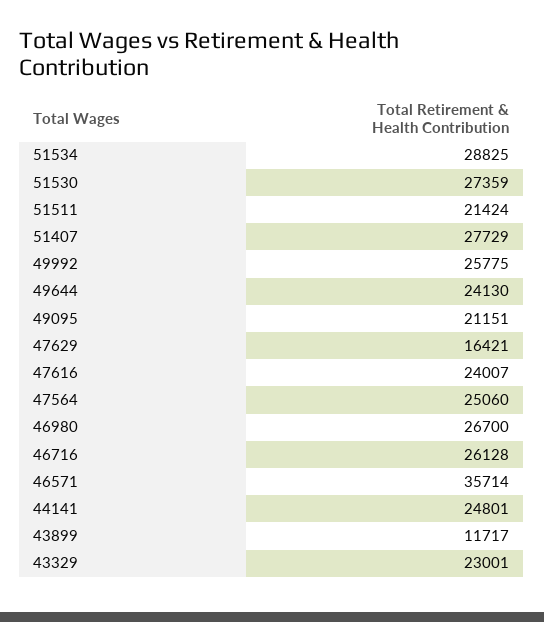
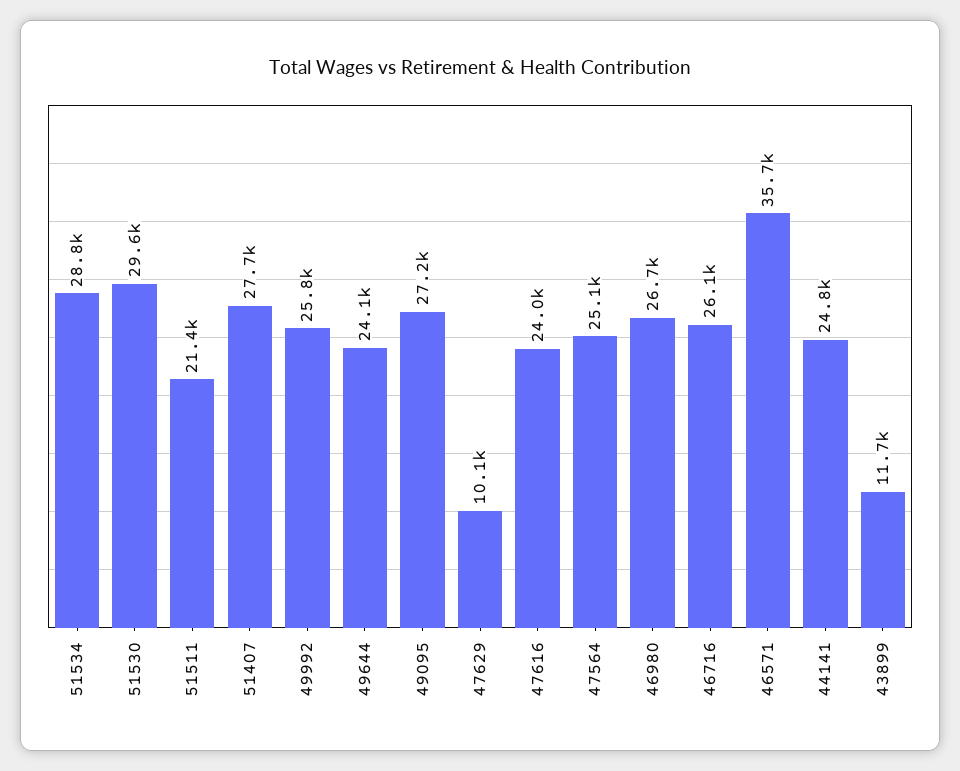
  {
    "51534": 28825,
-   "51530": 27359,
+   "51530": 29600,
    "51511": 21424,
    "51407": 27729,
    "49992": 25775,
    "49644": 24130,
-   "49095": 21151,
+   "49095": 27200,
-   "47629": 16421,
+   "47629": 10100,
    "47616": 24007,
    "47564": 25060,
    "46980": 26700,
    "46716": 26128,
    "46571": 35714,
    "44141": 24801,
-   "43899": 11717,
+   "43899": 11717
-   "43329": 23001
  }

